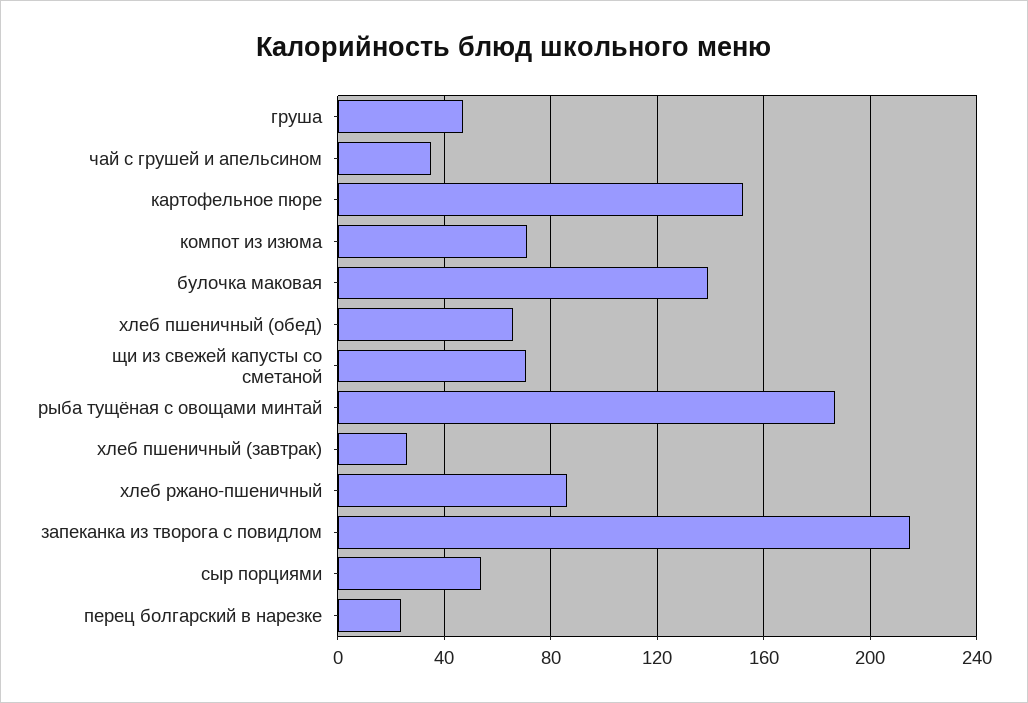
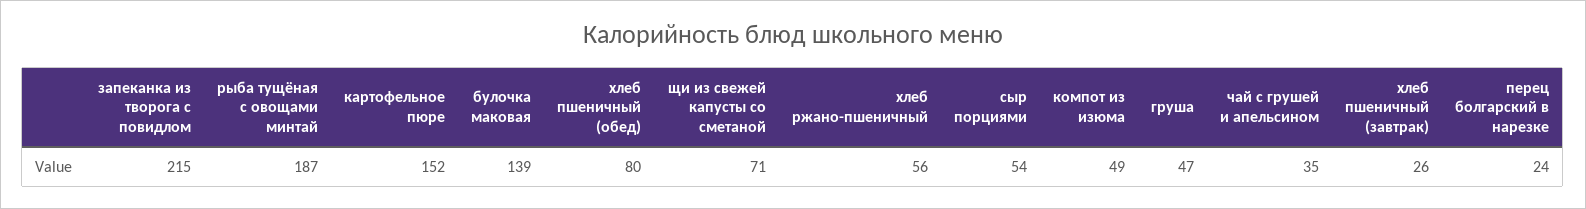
  {
    "груша": 47,
    "чай с грушей и апельсином": 35,
    "картофельное пюре": 152,
-   "компот из изюма": 70,
+   "компот из изюма": 49,
    "булочка маковая": 139,
-   "хлеб пшеничный (обед)": 65,
+   "хлеб пшеничный (обед)": 80,
    "щи из свежей капусты со сметаной": 71,
    "рыба тущёная с овощами минтай": 187,
    "хлеб пшеничный (завтрак)": 26,
-   "хлеб ржано-пшеничный": 85,
+   "хлеб ржано-пшеничный": 56,
    "запеканка из творога с повидлом": 215,
    "сыр порциями": 54,
    "перец болгарский в нарезке": 24
  }

